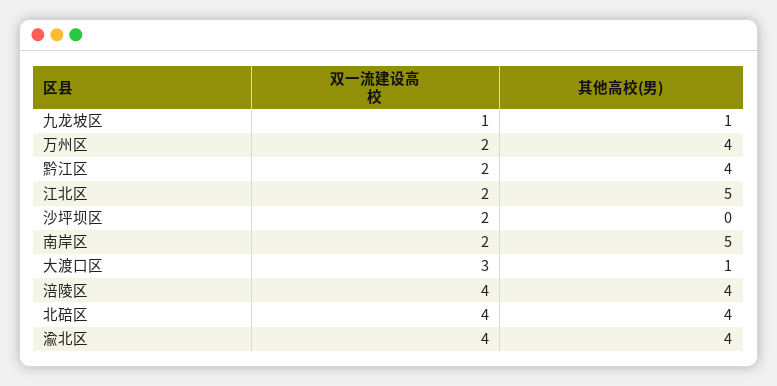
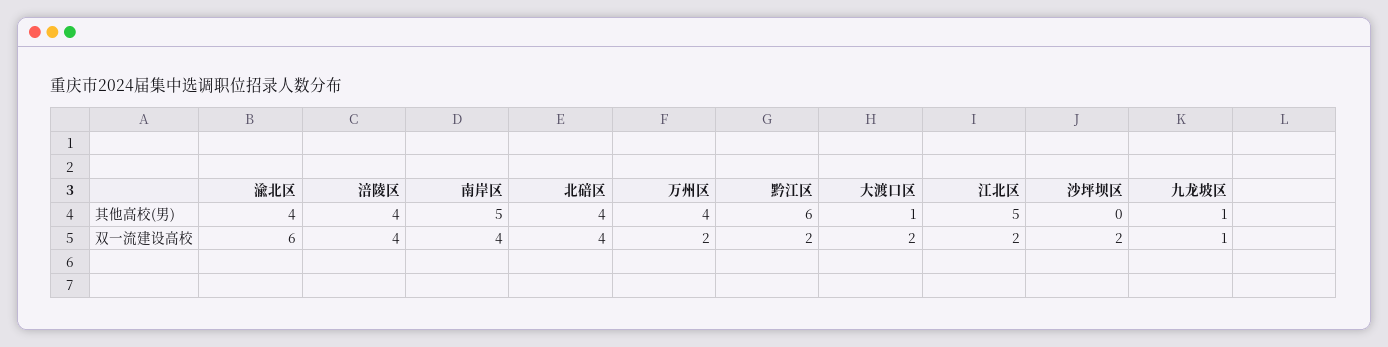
  {
    "双一流建设高校": {
      "九龙坡区": 1,
      "万州区": 2,
      "黔江区": 2,
      "江北区": 2,
      "沙坪坝区": 2,
-     "南岸区": 2,
+     "南岸区": 4,
-     "大渡口区": 3,
+     "大渡口区": 2,
      "涪陵区": 4,
      "北碚区": 4,
-     "渝北区": 4
+     "渝北区": 6
    },
    "其他高校(男)": {
      "九龙坡区": 1,
      "万州区": 4,
-     "黔江区": 4,
+     "黔江区": 6,
      "江北区": 5,
      "沙坪坝区": 0,
      "南岸区": 5,
      "大渡口区": 1,
      "涪陵区": 4,
      "北碚区": 4,
      "渝北区": 4
    }
  }

